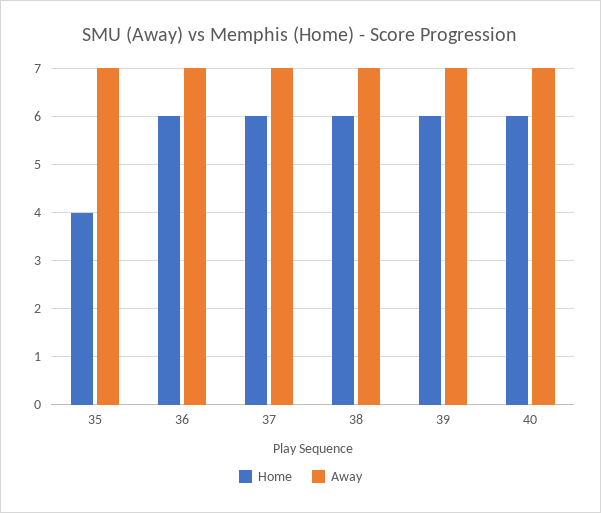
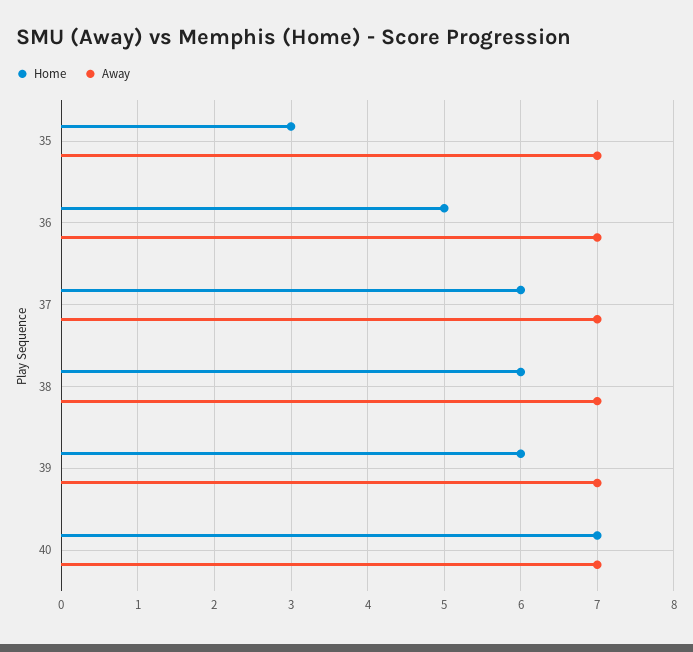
  {
    "Home": {
-     "35": 4,
+     "35": 3,
-     "36": 6,
+     "36": 5,
      "37": 6,
      "38": 6,
      "39": 6,
-     "40": 6
+     "40": 7
    },
    "Away": {
      "35": 7,
      "36": 7,
      "37": 7,
      "38": 7,
      "39": 7,
      "40": 7
    }
  }

